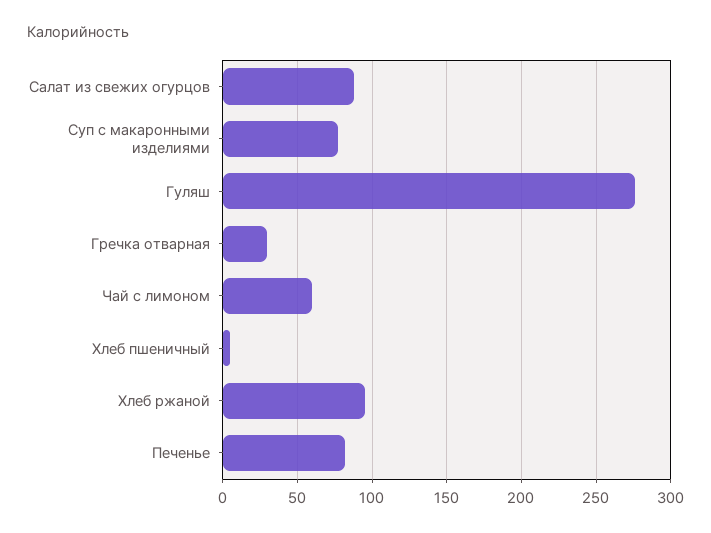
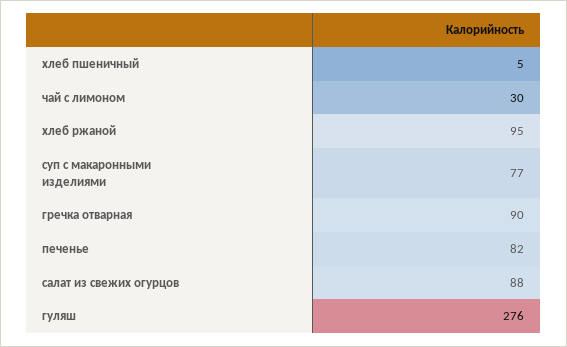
  {
    "Салат из свежих огурцов": 88,
    "Суп с макаронными изделиями": 77,
    "Гуляш": 276,
-   "Гречка отварная": 30,
+   "Гречка отварная": 90,
-   "Чай с лимоном": 60,
+   "Чай с лимоном": 30,
    "Хлеб пшеничный": 5,
    "Хлеб ржаной": 95,
    "Печенье": 82
  }

